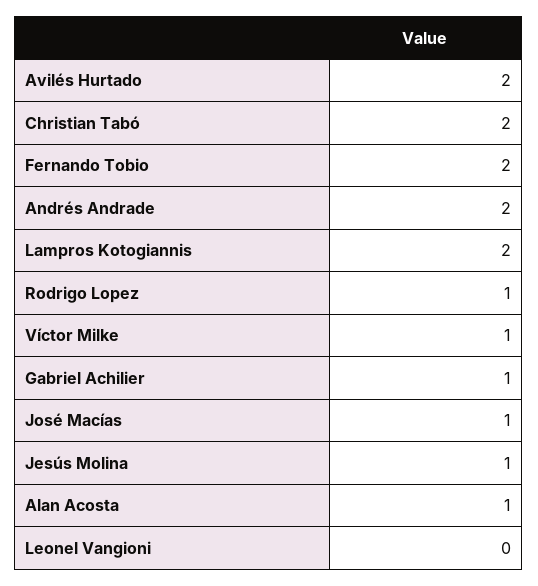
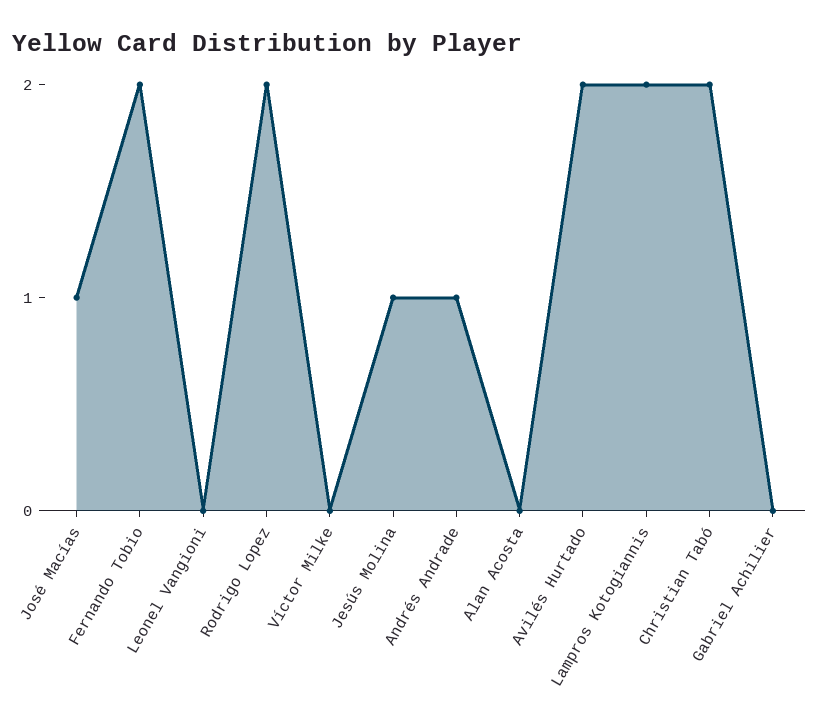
  {
    "Avilés Hurtado": 2,
    "Christian Tabó": 2,
    "Fernando Tobio": 2,
-   "Andrés Andrade": 2,
+   "Andrés Andrade": 1,
    "Lampros Kotogiannis": 2,
-   "Rodrigo Lopez": 1,
+   "Rodrigo Lopez": 2,
-   "Víctor Milke": 1,
+   "Víctor Milke": 0,
-   "Gabriel Achilier": 1,
+   "Gabriel Achilier": 0,
    "José Macías": 1,
    "Jesús Molina": 1,
-   "Alan Acosta": 1,
+   "Alan Acosta": 0,
    "Leonel Vangioni": 0
  }

